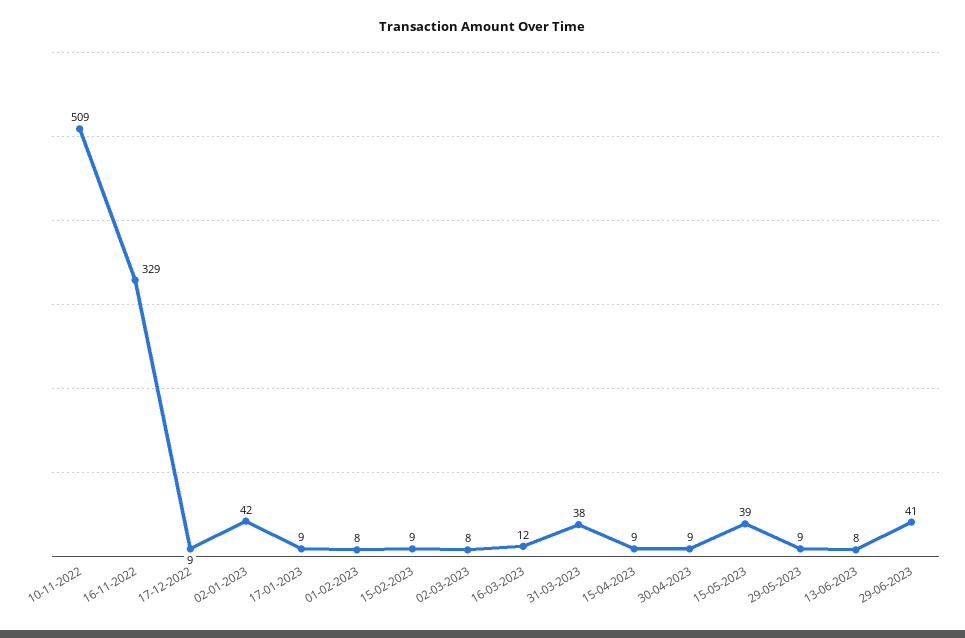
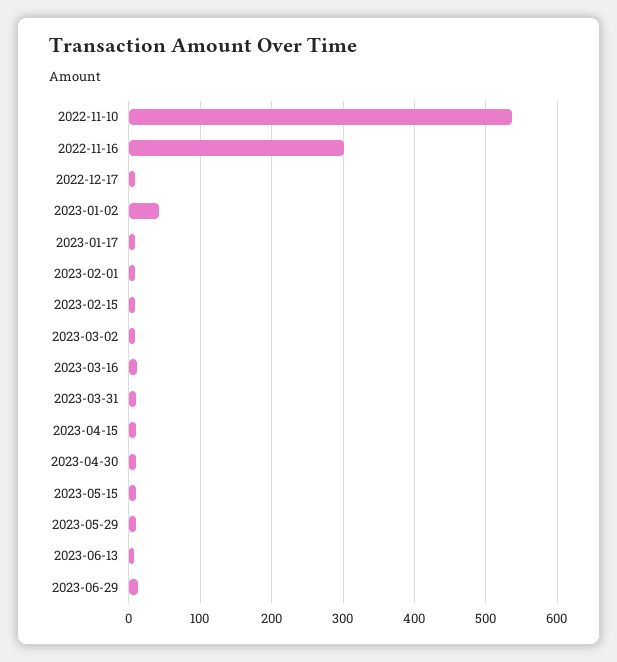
  {
-   "10-11-2022": 509,
+   "10-11-2022": 540,
-   "16-11-2022": 329,
+   "16-11-2022": 300,
    "17-12-2022": 9,
    "02-01-2023": 42,
    "17-01-2023": 9,
    "01-02-2023": 8,
    "15-02-2023": 9,
    "02-03-2023": 8,
    "16-03-2023": 12,
-   "31-03-2023": 38,
+   "31-03-2023": 10,
    "15-04-2023": 9,
    "30-04-2023": 9,
-   "15-05-2023": 39,
+   "15-05-2023": 10,
    "29-05-2023": 9,
    "13-06-2023": 8,
-   "29-06-2023": 41
+   "29-06-2023": 10
  }

